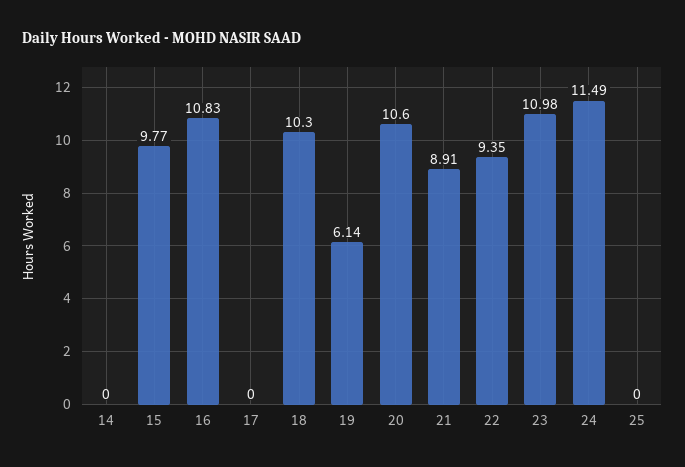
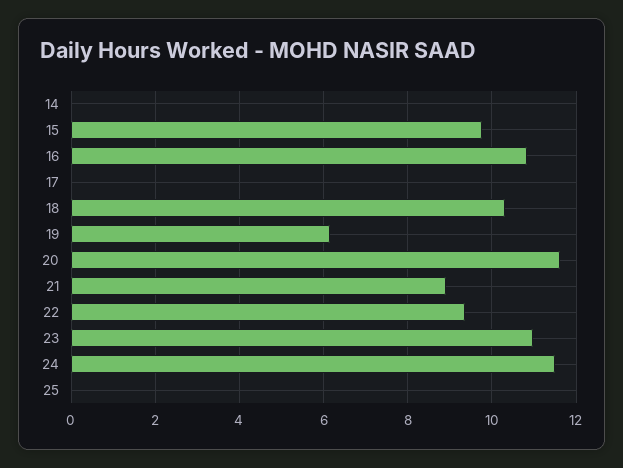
  {
    "14": 0,
    "15": 9.77,
    "16": 10.83,
    "17": 0,
    "18": 10.3,
    "19": 6.14,
-   "20": 10.6,
+   "20": 11.6,
    "21": 8.91,
    "22": 9.35,
    "23": 10.98,
    "24": 11.49,
    "25": 0
  }

